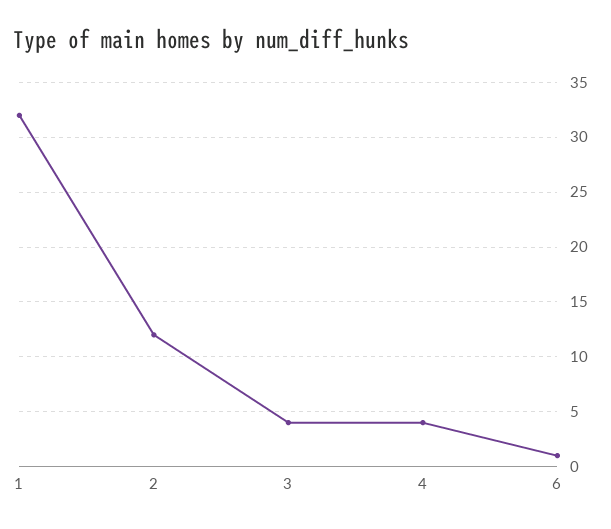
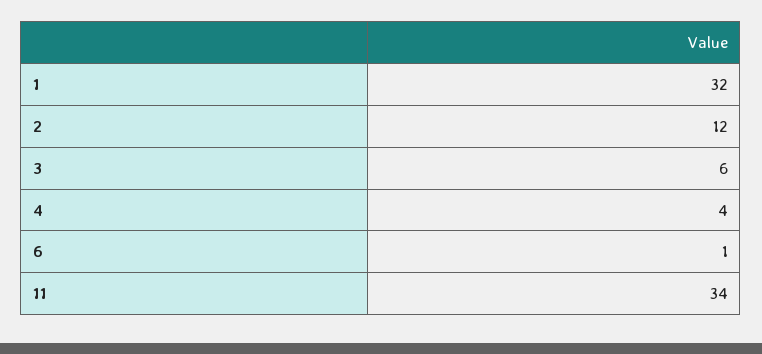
  {
    "1": 32,
    "2": 12,
-   "3": 4,
+   "3": 6,
    "4": 4,
-   "6": 1
+   "6": 1,
+   "11": 34
  }

